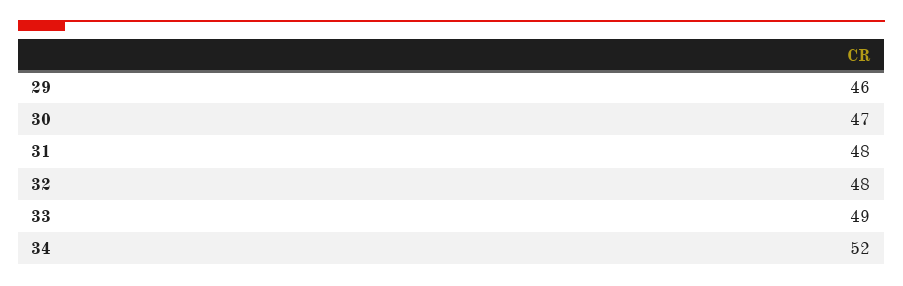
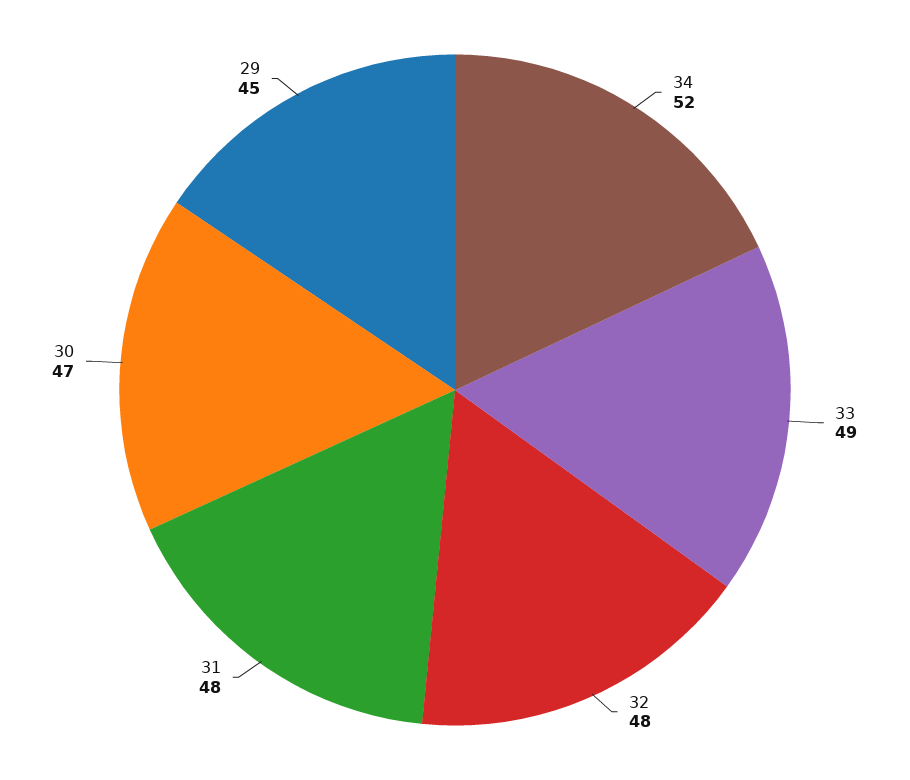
  {
-   "29": 46,
+   "29": 45,
    "30": 47,
    "31": 48,
    "32": 48,
    "33": 49,
    "34": 52
  }

